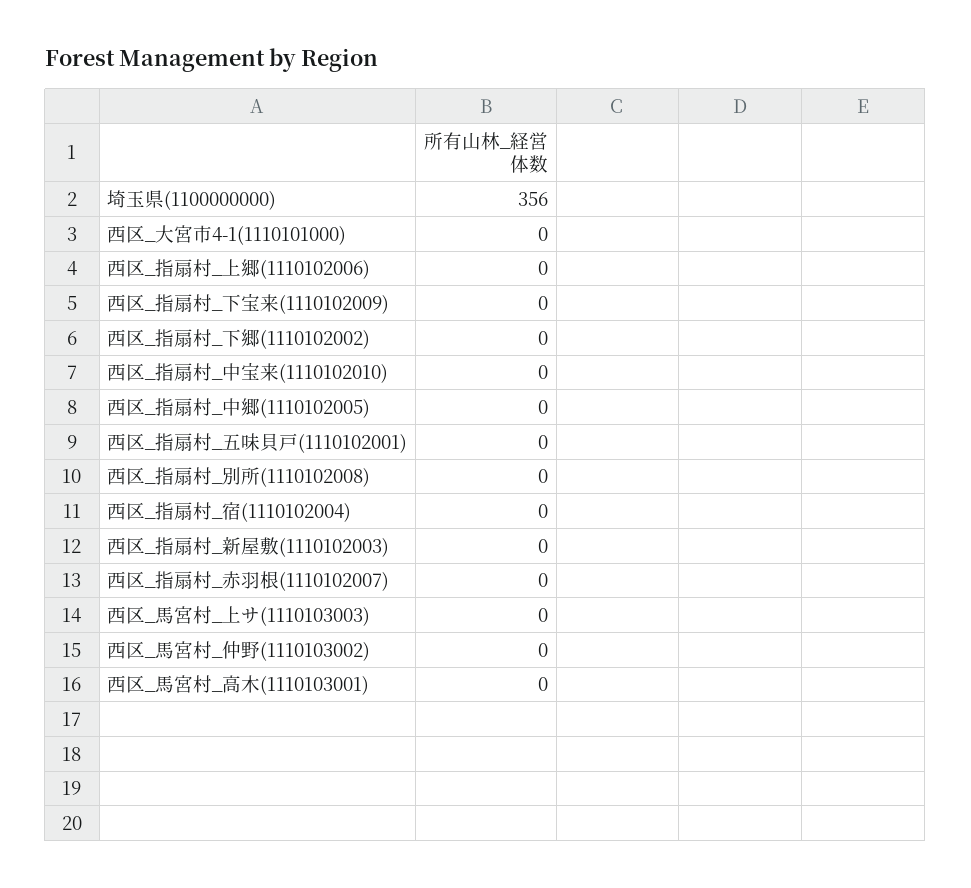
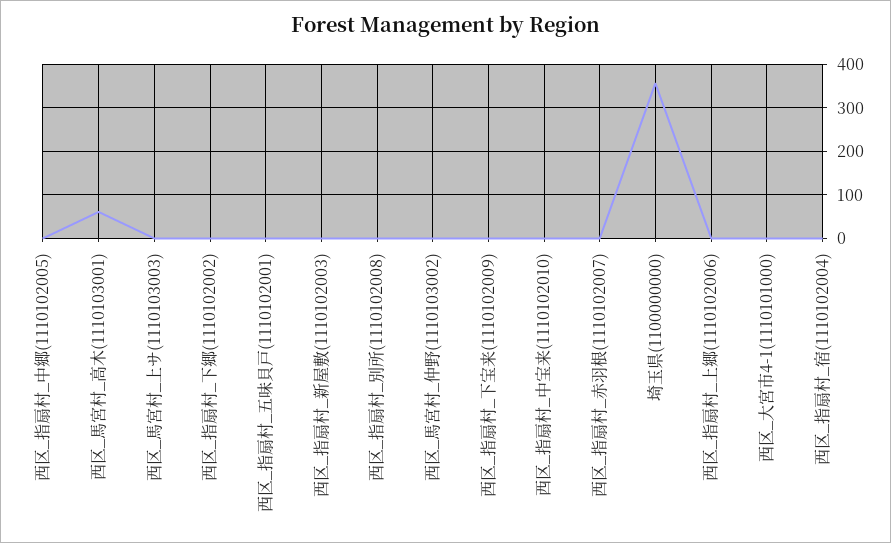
  {
    "埼玉県(1100000000)": 356,
    "西区_大宮市4-1(1110101000)": 0,
    "西区_指扇村_上郷(1110102006)": 0,
    "西区_指扇村_下宝来(1110102009)": 0,
    "西区_指扇村_下郷(1110102002)": 0,
    "西区_指扇村_中宝来(1110102010)": 0,
    "西区_指扇村_中郷(1110102005)": 0,
    "西区_指扇村_五味貝戸(1110102001)": 0,
    "西区_指扇村_別所(1110102008)": 0,
    "西区_指扇村_宿(1110102004)": 0,
    "西区_指扇村_新屋敷(1110102003)": 0,
    "西区_指扇村_赤羽根(1110102007)": 0,
    "西区_馬宮村_上サ(1110103003)": 0,
    "西区_馬宮村_仲野(1110103002)": 0,
-   "西区_馬宮村_高木(1110103001)": 0
+   "西区_馬宮村_高木(1110103001)": 60
  }

